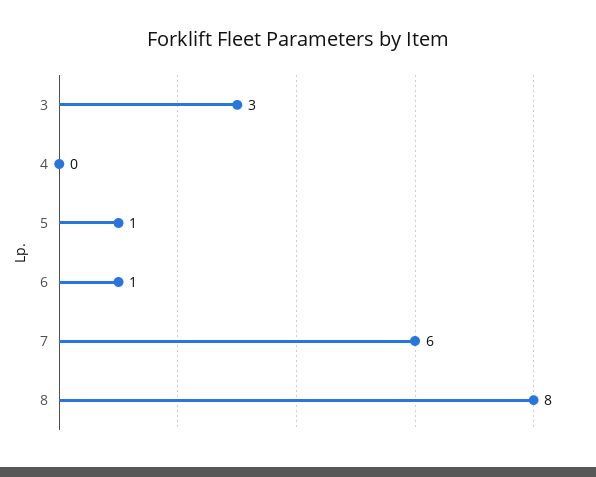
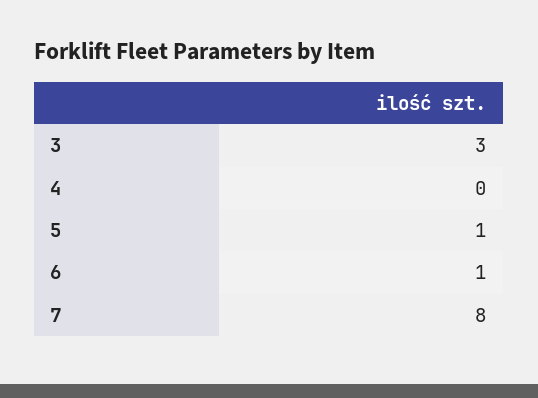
  {
    "3": 3,
    "4": 0,
    "5": 1,
    "6": 1,
-   "7": 6,
+   "7": 8
-   "8": 8
  }

